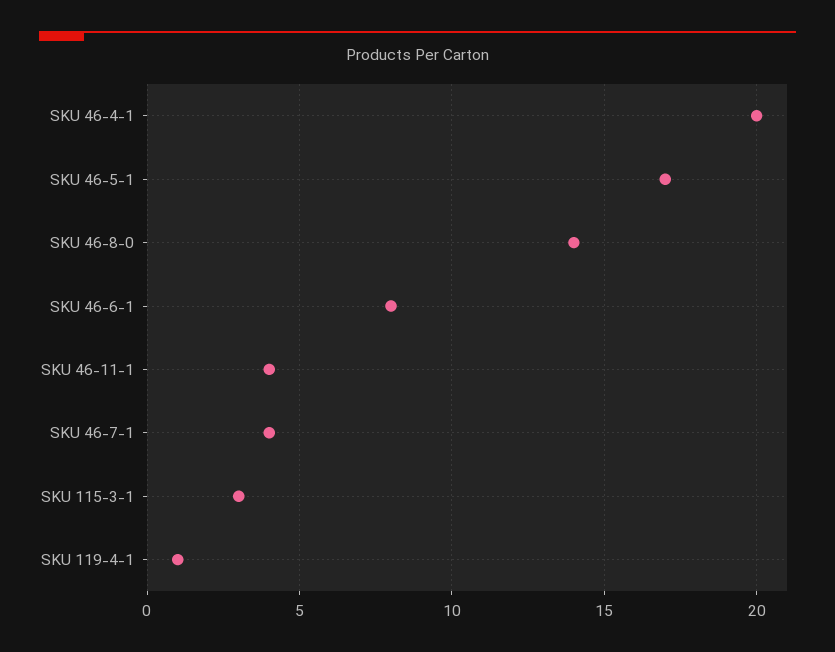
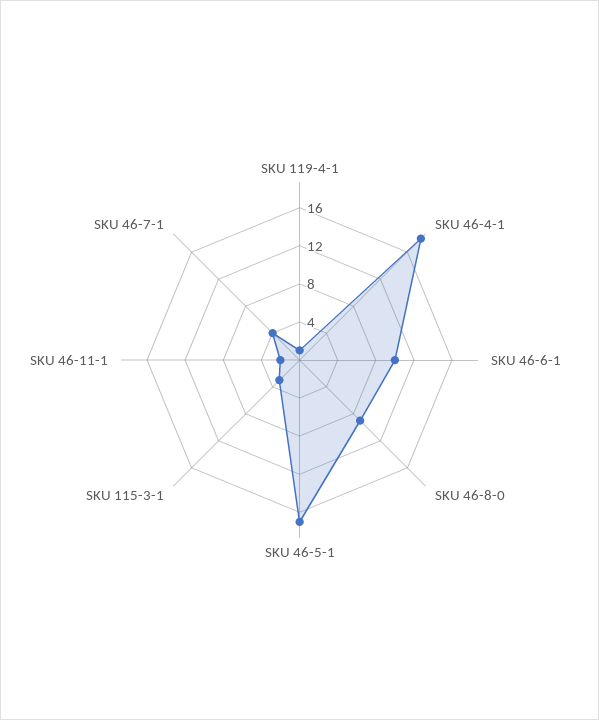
  {
-   "SKU 46-4-1": 20,
+   "SKU 46-4-1": 18,
    "SKU 46-5-1": 17,
-   "SKU 46-8-0": 14,
+   "SKU 46-8-0": 9,
-   "SKU 46-6-1": 8,
+   "SKU 46-6-1": 10,
-   "SKU 46-11-1": 4,
+   "SKU 46-11-1": 2,
    "SKU 46-7-1": 4,
    "SKU 115-3-1": 3,
    "SKU 119-4-1": 1
  }

